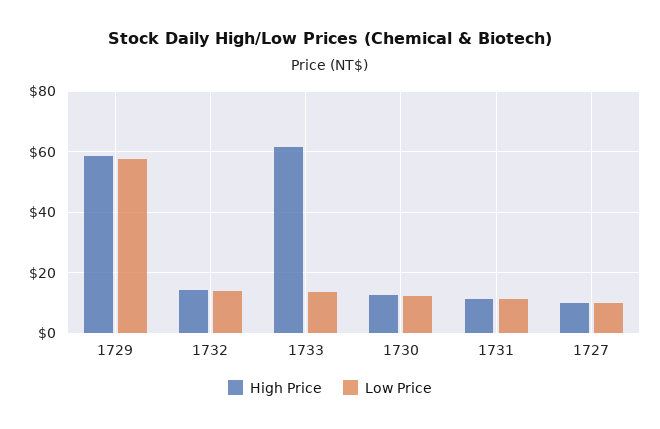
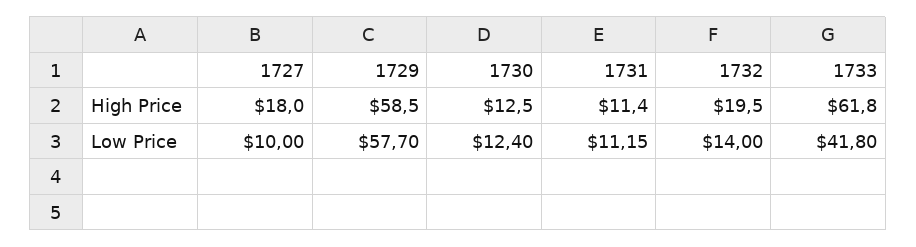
  {
    "High Price": {
      "1729": 58.5,
-     "1732": 14,
+     "1732": 19.5,
      "1733": 61.8,
      "1730": 12.5,
      "1731": 11.4,
-     "1727": 10
+     "1727": 18
    },
    "Low Price": {
      "1729": 57.7,
      "1732": 14,
-     "1733": 14,
+     "1733": 41.8,
      "1730": 12.4,
      "1731": 11.15,
      "1727": 10
    }
  }

